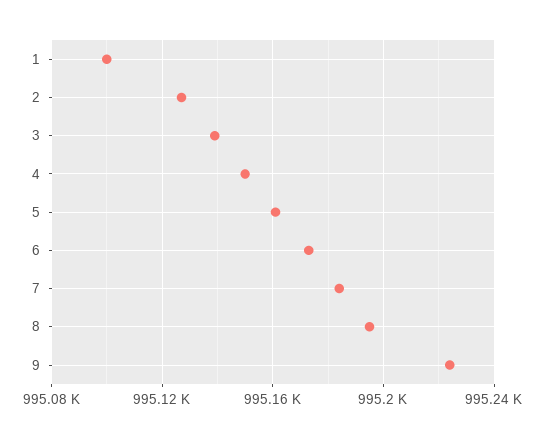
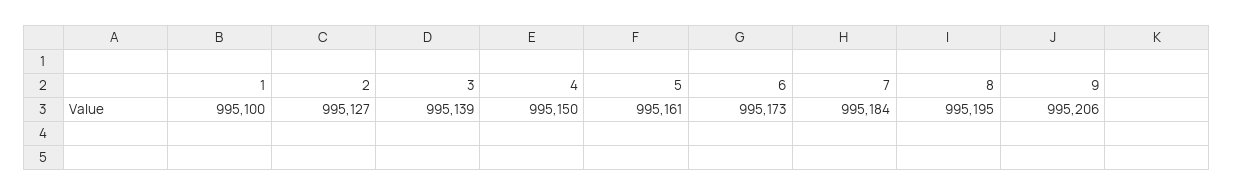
  {
    "1": 995100,
    "2": 995127,
    "3": 995139,
    "4": 995150,
    "5": 995161,
    "6": 995173,
    "7": 995184,
    "8": 995195,
-   "9": 995225
+   "9": 995206
  }

